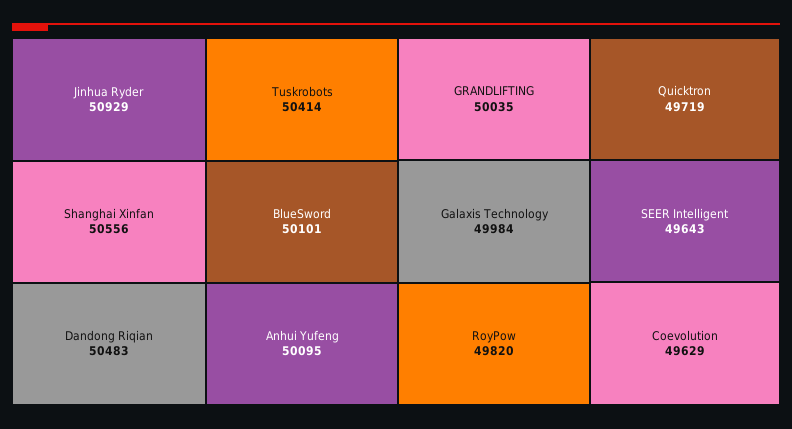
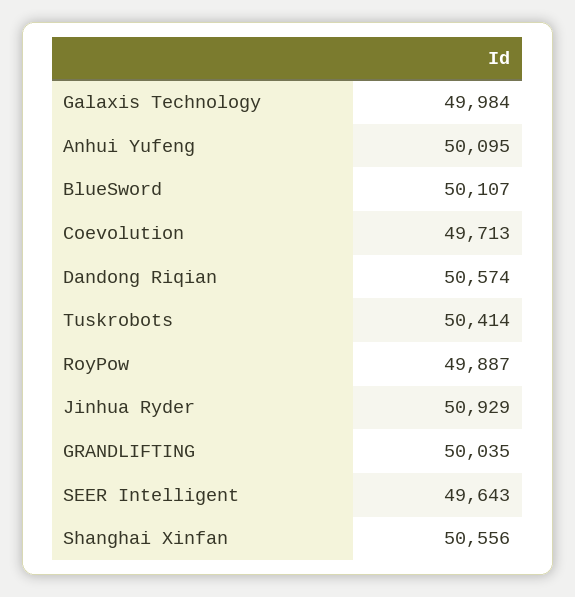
  {
    "Jinhua Ryder": 50929,
    "Shanghai Xinfan": 50556,
-   "Dandong Riqian": 50483,
+   "Dandong Riqian": 50574,
    "Tuskrobots": 50414,
-   "BlueSword": 50101,
+   "BlueSword": 50107,
    "Anhui Yufeng": 50095,
    "GRANDLIFTING": 50035,
    "Galaxis Technology": 49984,
-   "RoyPow": 49820,
+   "RoyPow": 49887,
-   "Quicktron": 49719,
    "SEER Intelligent": 49643,
-   "Coevolution": 49629
+   "Coevolution": 49713
  }

